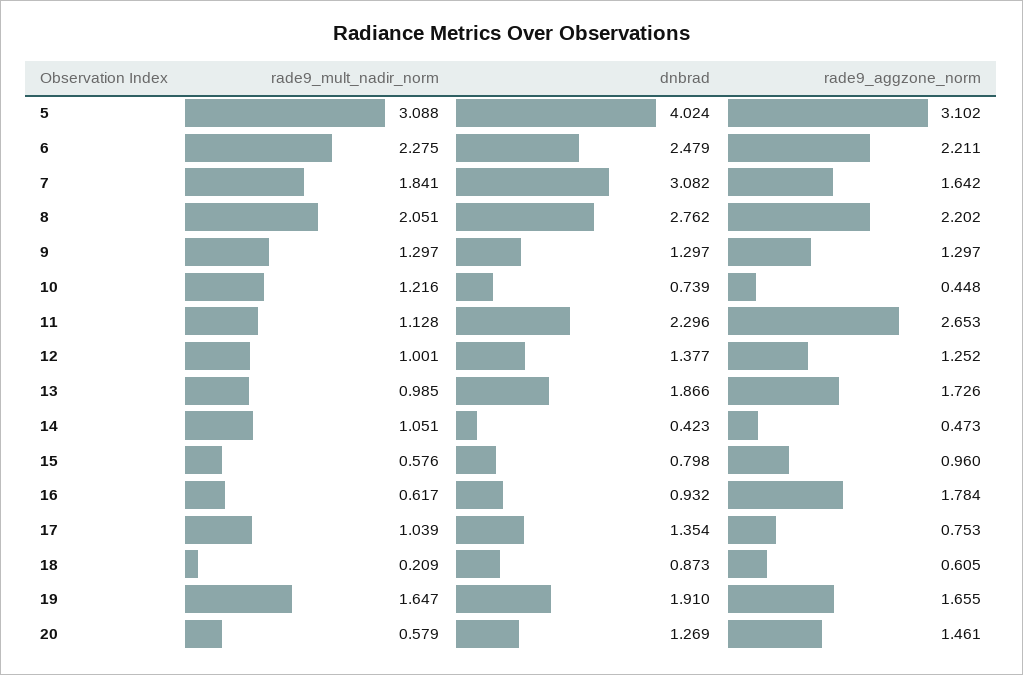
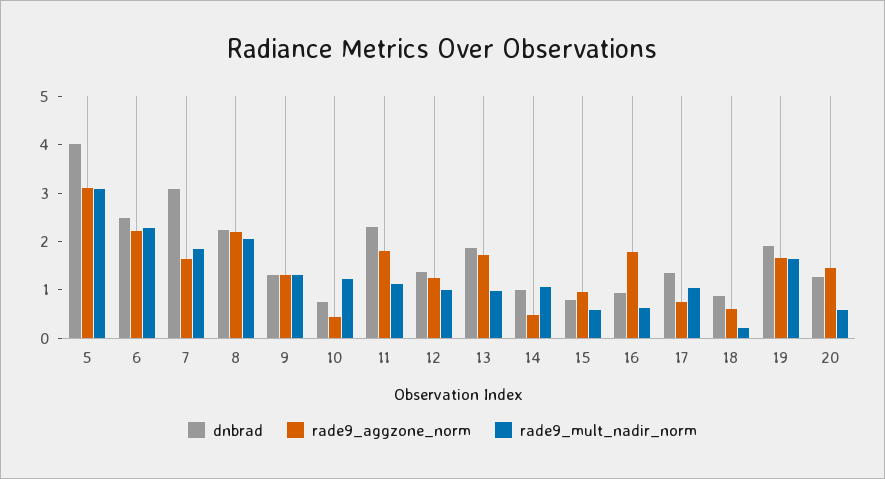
  {
    "rade9_mult_nadir_norm": {
      "5": 3.088,
      "6": 2.275,
      "7": 1.841,
      "8": 2.051,
      "9": 1.297,
      "10": 1.216,
      "11": 1.128,
      "12": 1.001,
      "13": 0.985,
      "14": 1.051,
      "15": 0.576,
      "16": 0.617,
      "17": 1.039,
      "18": 0.209,
      "19": 1.647,
      "20": 0.579
    },
    "dnbrad": {
      "5": 4.024,
      "6": 2.479,
      "7": 3.082,
-     "8": 2.762,
+     "8": 2.2,
      "9": 1.297,
      "10": 0.739,
      "11": 2.296,
      "12": 1.377,
      "13": 1.866,
-     "14": 0.423,
+     "14": 1,
      "15": 0.798,
      "16": 0.932,
      "17": 1.354,
      "18": 0.873,
      "19": 1.91,
      "20": 1.269
    },
    "rade9_aggzone_norm": {
      "5": 3.102,
      "6": 2.211,
      "7": 1.642,
      "8": 2.202,
      "9": 1.297,
      "10": 0.448,
-     "11": 2.653,
+     "11": 1.8,
      "12": 1.252,
      "13": 1.726,
      "14": 0.473,
      "15": 0.96,
      "16": 1.784,
      "17": 0.753,
      "18": 0.605,
      "19": 1.655,
      "20": 1.461
    }
  }

